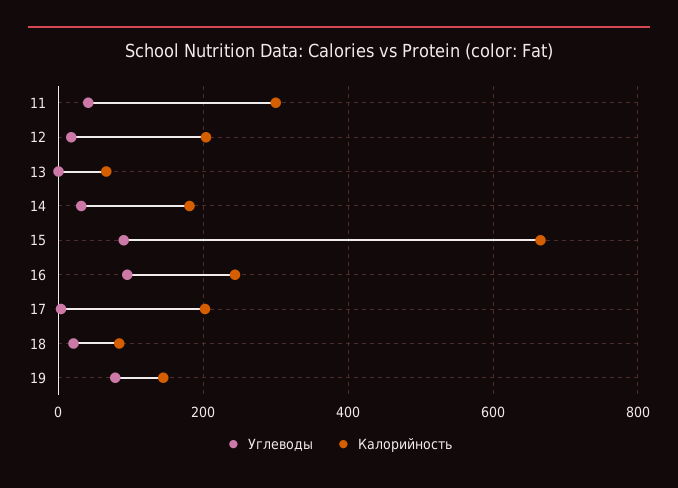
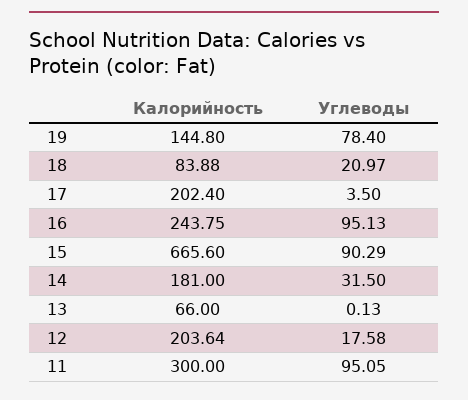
  {
    "Углеводы": {
-     "11": 40,
+     "11": 95.05,
      "12": 17.58,
      "13": 0.13,
      "14": 31.5,
      "15": 90.29,
      "16": 95.13,
      "17": 3.5,
      "18": 20.97,
      "19": 78.4
    },
    "Калорийность": {
      "11": 300,
      "12": 203.64,
      "13": 66,
      "14": 181,
      "15": 665.6,
      "16": 243.75,
      "17": 202.4,
      "18": 83.88,
      "19": 144.8
    }
  }

